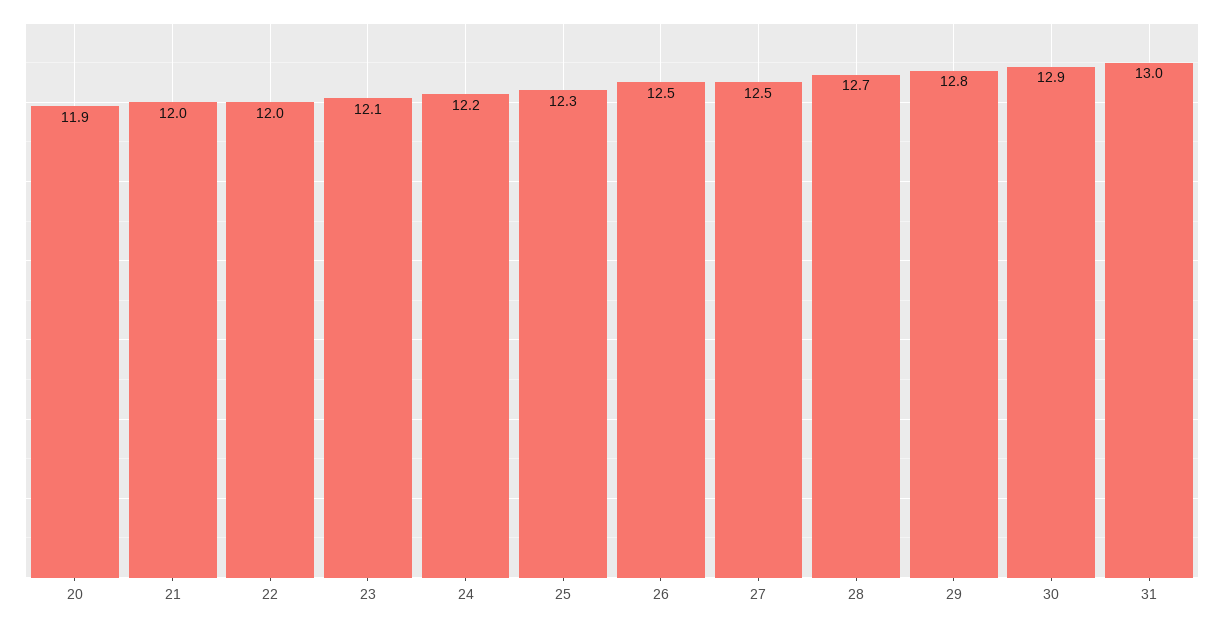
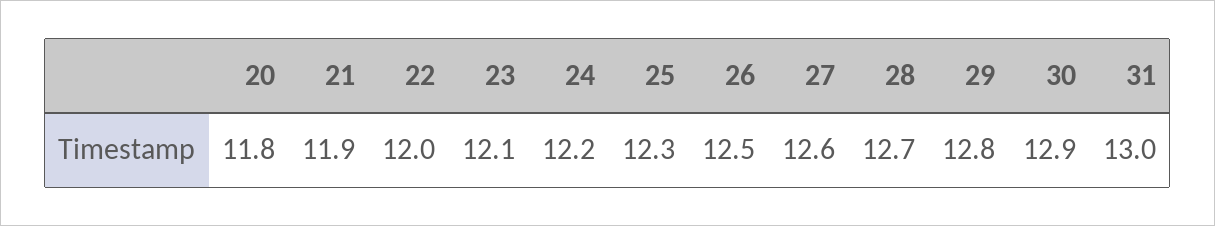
  {
-   "20": 11.9,
+   "20": 11.8,
-   "21": 12,
+   "21": 11.9,
    "22": 12,
    "23": 12.1,
    "24": 12.2,
    "25": 12.3,
    "26": 12.5,
-   "27": 12.5,
+   "27": 12.6,
    "28": 12.7,
    "29": 12.8,
    "30": 12.9,
    "31": 13
  }

